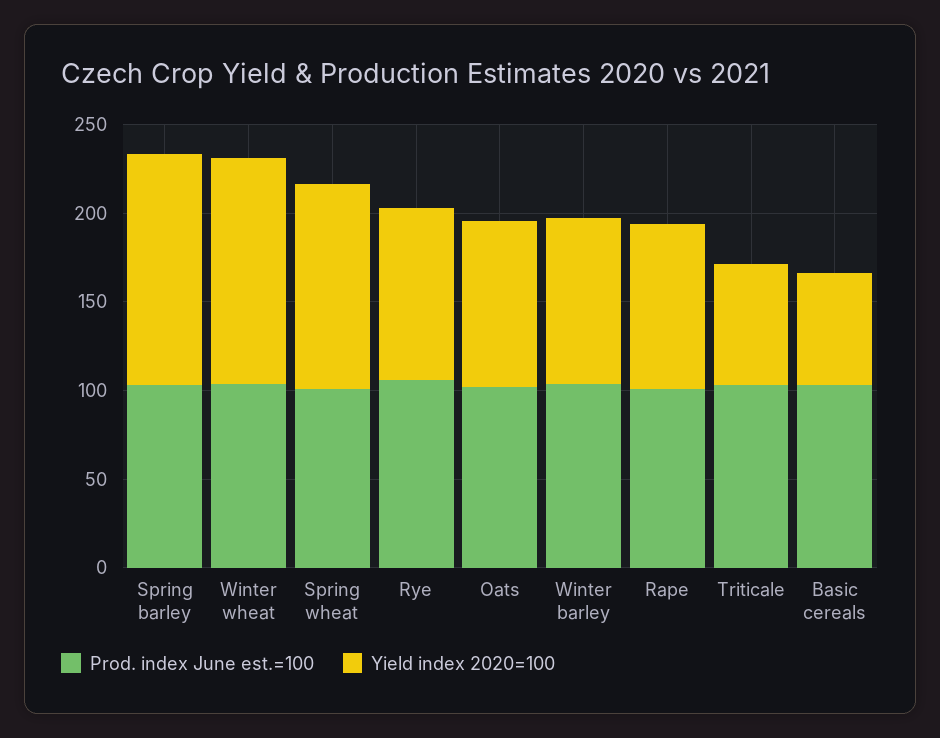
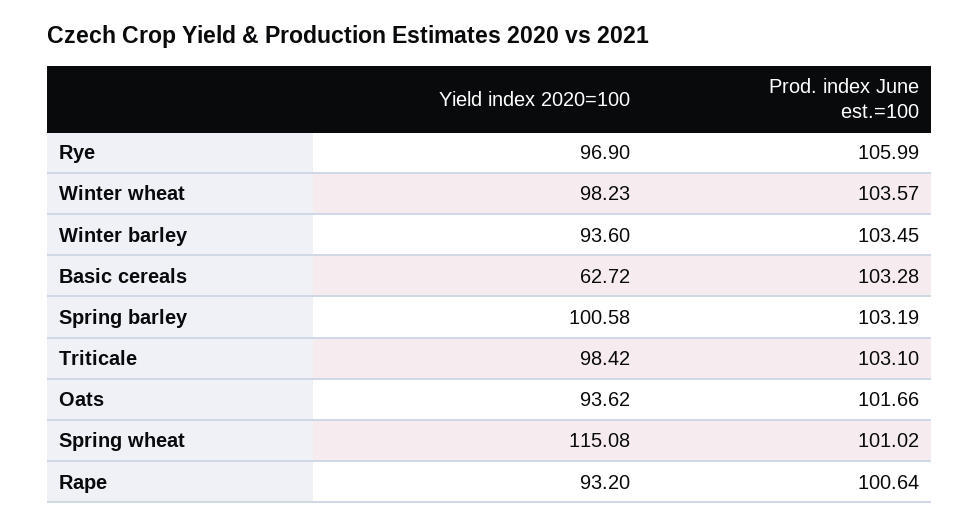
  {
    "Prod. index June est.=100": {
      "Spring barley": 103.19,
      "Winter wheat": 103.57,
      "Spring wheat": 101.02,
      "Rye": 105.99,
      "Oats": 101.66,
      "Winter barley": 103.45,
      "Rape": 100.64,
      "Triticale": 103.1,
      "Basic cereals": 103.28
    },
    "Yield index 2020=100": {
-     "Spring barley": 130,
+     "Spring barley": 100.58,
-     "Winter wheat": 130,
+     "Winter wheat": 98.23,
      "Spring wheat": 115.08,
      "Rye": 96.9,
      "Oats": 93.62,
      "Winter barley": 93.6,
      "Rape": 93.2,
-     "Triticale": 70,
+     "Triticale": 98.42,
      "Basic cereals": 62.72
    }
  }

